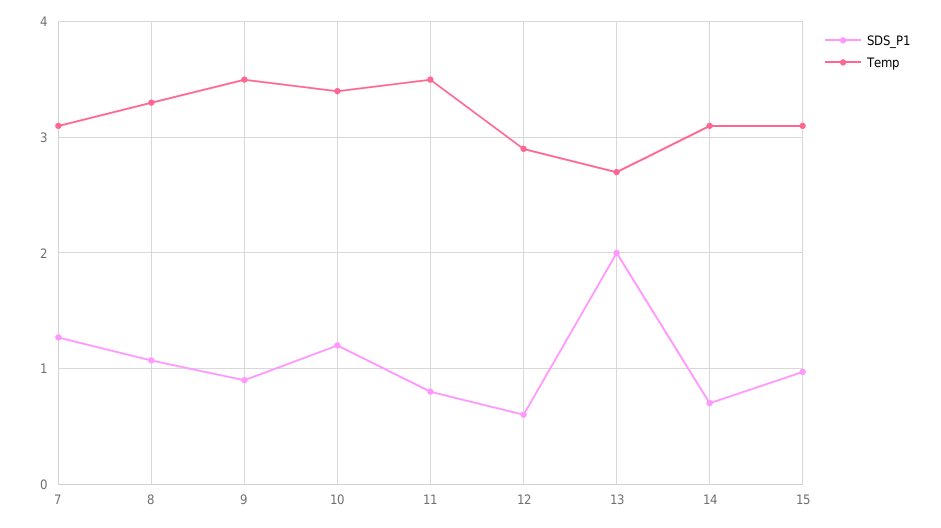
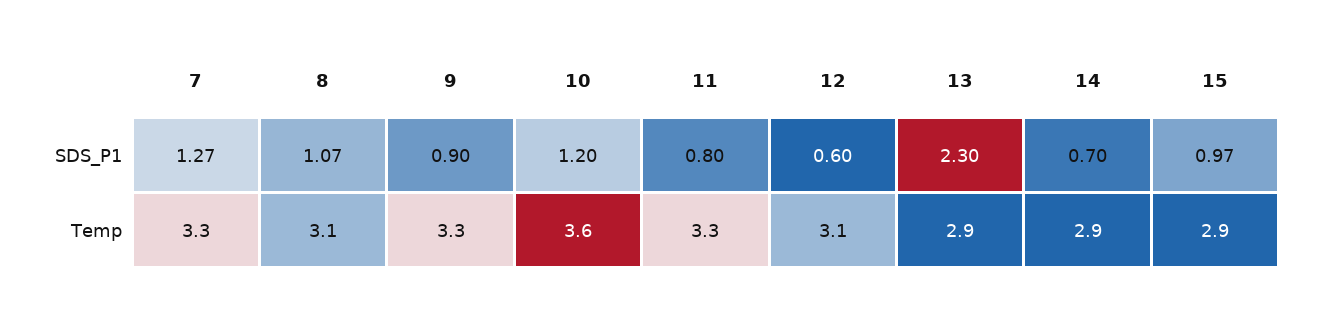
  {
    "SDS_P1": {
      "7": 1.27,
      "8": 1.07,
      "9": 0.9,
      "10": 1.2,
      "11": 0.8,
      "12": 0.6,
-     "13": 2,
+     "13": 2.3,
      "14": 0.7,
      "15": 0.97
    },
    "Temp": {
-     "7": 3.1,
+     "7": 3.3,
-     "8": 3.3,
+     "8": 3.1,
-     "9": 3.5,
+     "9": 3.3,
-     "10": 3.4,
+     "10": 3.6,
-     "11": 3.5,
+     "11": 3.3,
-     "12": 2.9,
+     "12": 3.1,
-     "13": 2.7,
+     "13": 2.9,
-     "14": 3.1,
+     "14": 2.9,
-     "15": 3.1
+     "15": 2.9
    }
  }

